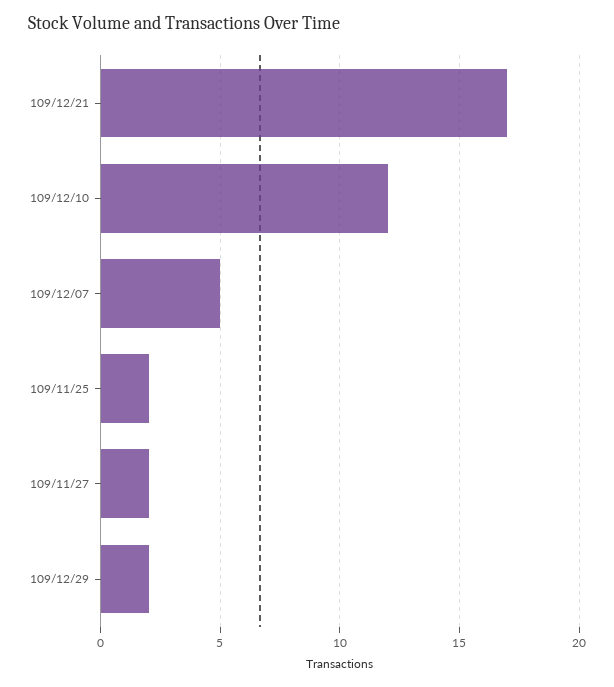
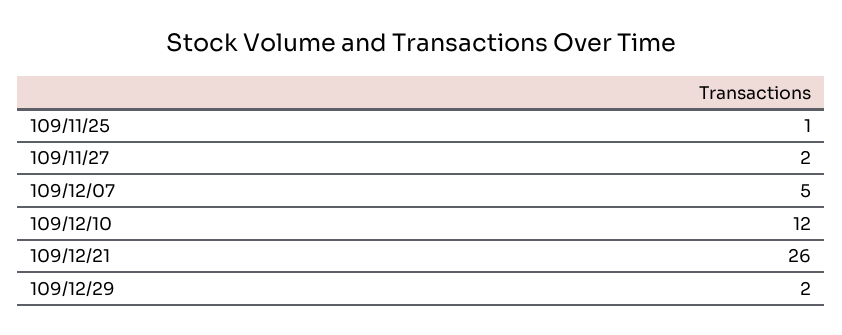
  {
-   "109/12/21": 17,
+   "109/12/21": 26,
    "109/12/10": 12,
    "109/12/07": 5,
-   "109/11/25": 2,
+   "109/11/25": 1,
    "109/11/27": 2,
    "109/12/29": 2
  }

